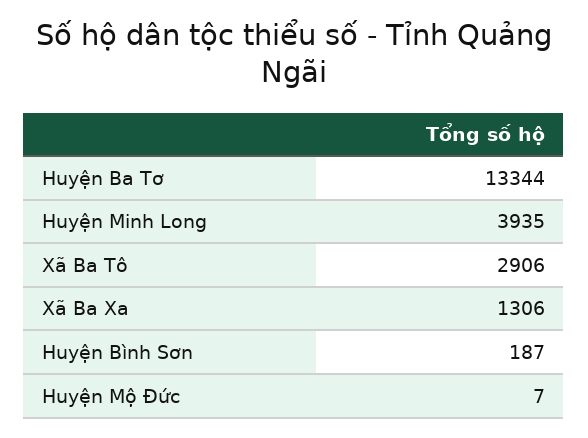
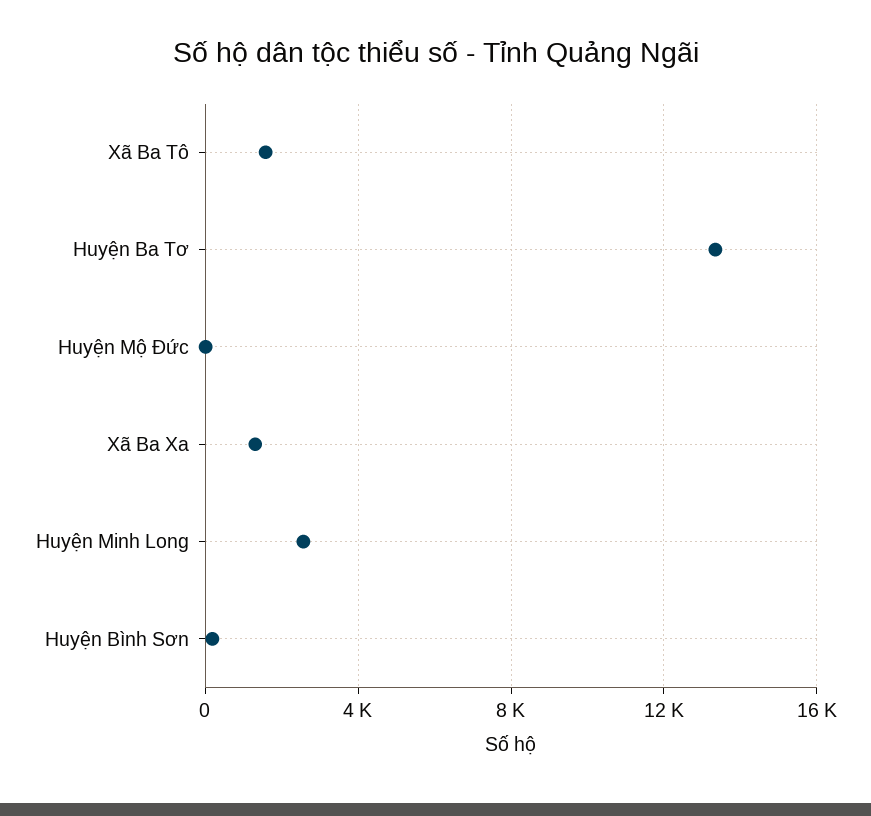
  {
    "Huyện Ba Tơ": 13344,
-   "Huyện Minh Long": 3935,
+   "Huyện Minh Long": 2500,
-   "Xã Ba Tô": 2906,
+   "Xã Ba Tô": 1500,
    "Xã Ba Xa": 1306,
    "Huyện Bình Sơn": 187,
    "Huyện Mộ Đức": 7
  }

